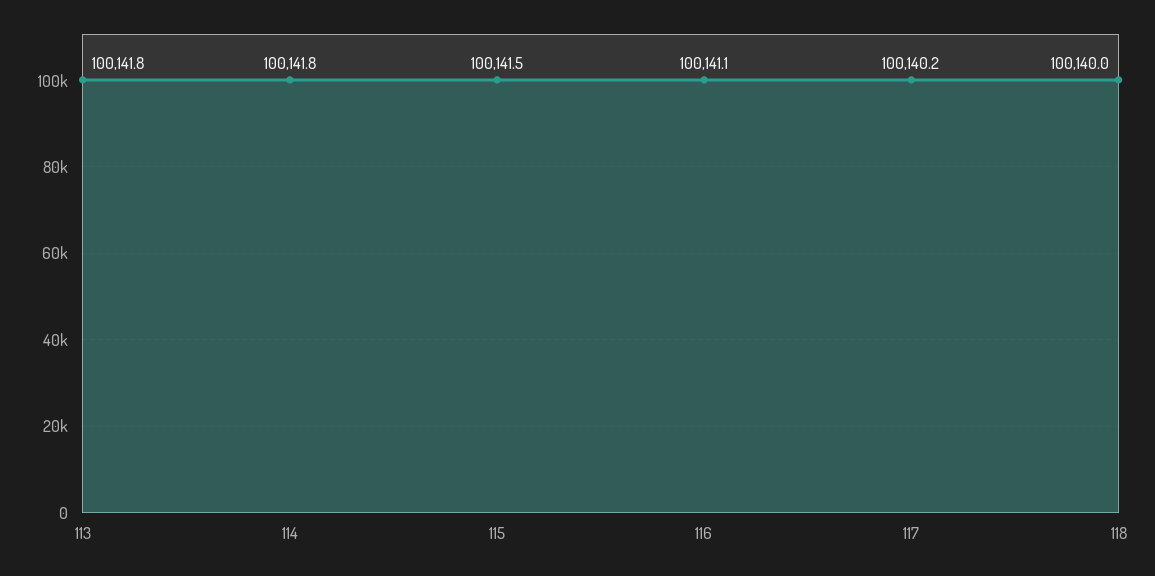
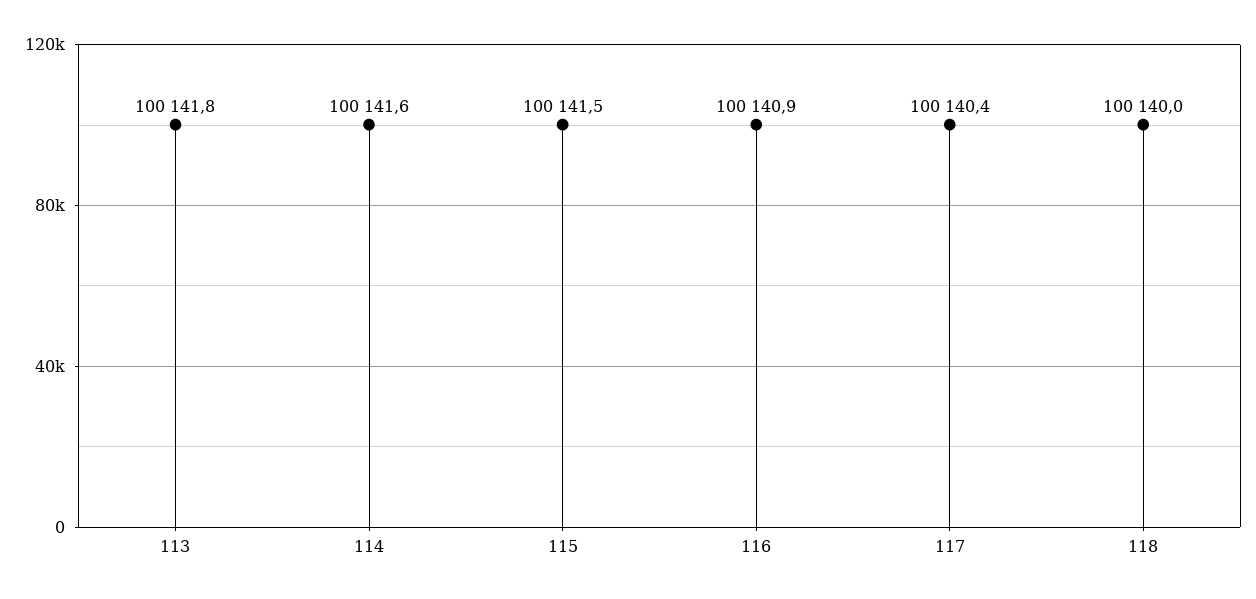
  {
    "113": 100141.8,
-   "114": 100141.8,
+   "114": 100141.6,
    "115": 100141.5,
-   "116": 100141.1,
+   "116": 100140.9,
-   "117": 100140.2,
+   "117": 100140.4,
    "118": 100140
  }

